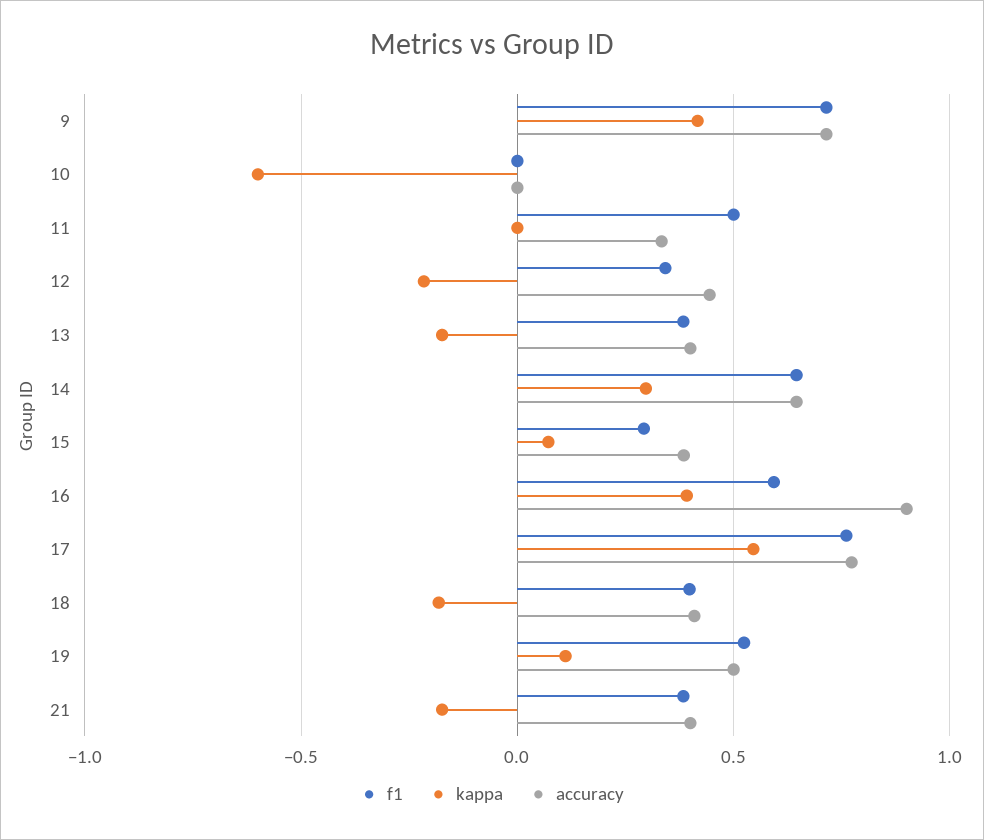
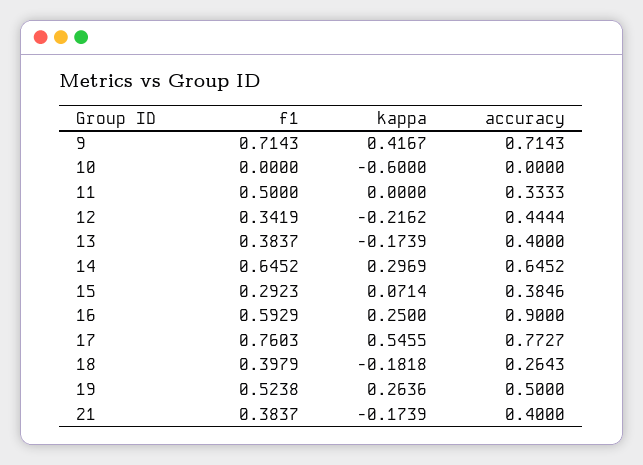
  {
    "f1": {
      "9": 0.7143,
      "10": 0,
      "11": 0.5,
      "12": 0.3419,
      "13": 0.3837,
      "14": 0.6452,
      "15": 0.2923,
      "16": 0.5929,
      "17": 0.7603,
      "18": 0.3979,
      "19": 0.5238,
      "21": 0.3837
    },
    "kappa": {
      "9": 0.4167,
      "10": -0.6,
      "11": 0,
      "12": -0.2162,
      "13": -0.1739,
      "14": 0.2969,
      "15": 0.0714,
-     "16": 0.4,
+     "16": 0.25,
      "17": 0.5455,
      "18": -0.1818,
-     "19": 0.1,
+     "19": 0.2636,
      "21": -0.1739
    },
    "accuracy": {
      "9": 0.7143,
      "10": 0,
      "11": 0.3333,
      "12": 0.4444,
      "13": 0.4,
      "14": 0.6452,
      "15": 0.3846,
      "16": 0.9,
      "17": 0.7727,
-     "18": 0.4,
+     "18": 0.2643,
      "19": 0.5,
      "21": 0.4
    }
  }

